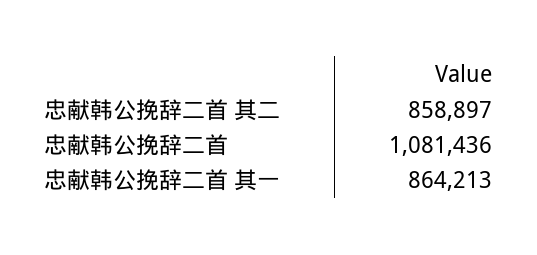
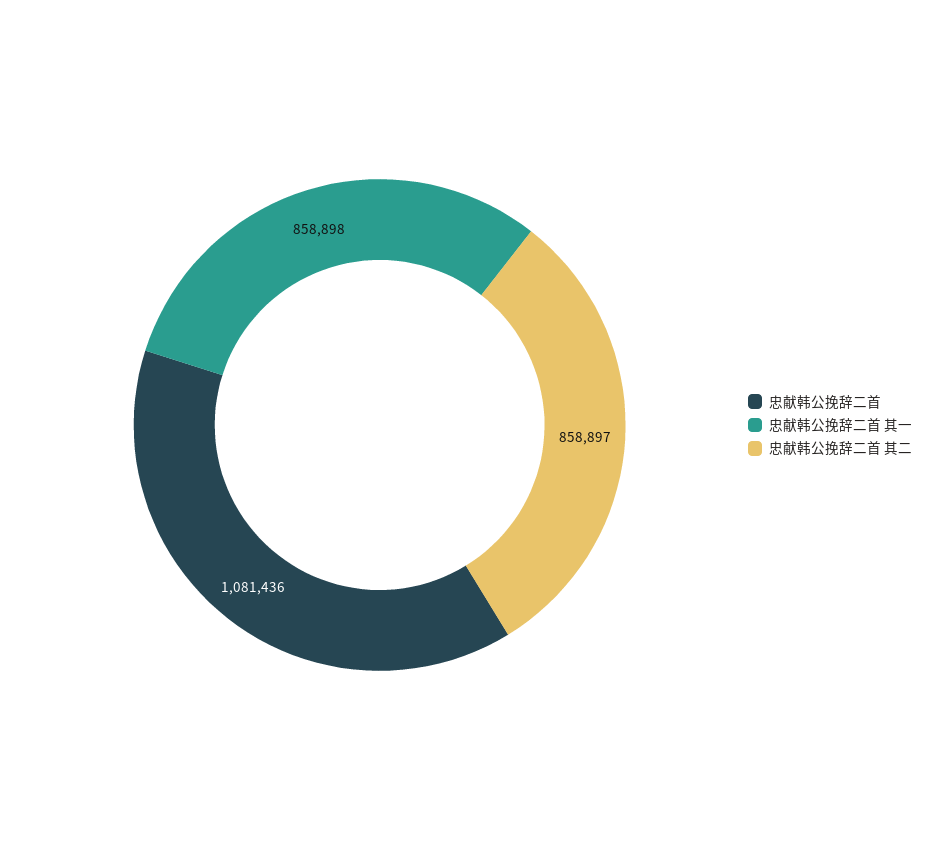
  {
    "忠献韩公挽辞二首 其二": 858897,
    "忠献韩公挽辞二首": 1081436,
-   "忠献韩公挽辞二首 其一": 864213
+   "忠献韩公挽辞二首 其一": 858898
  }

